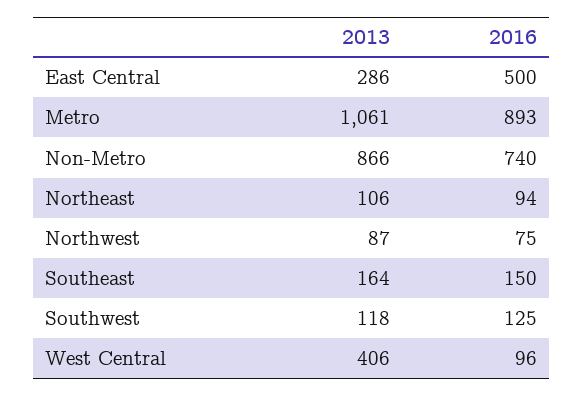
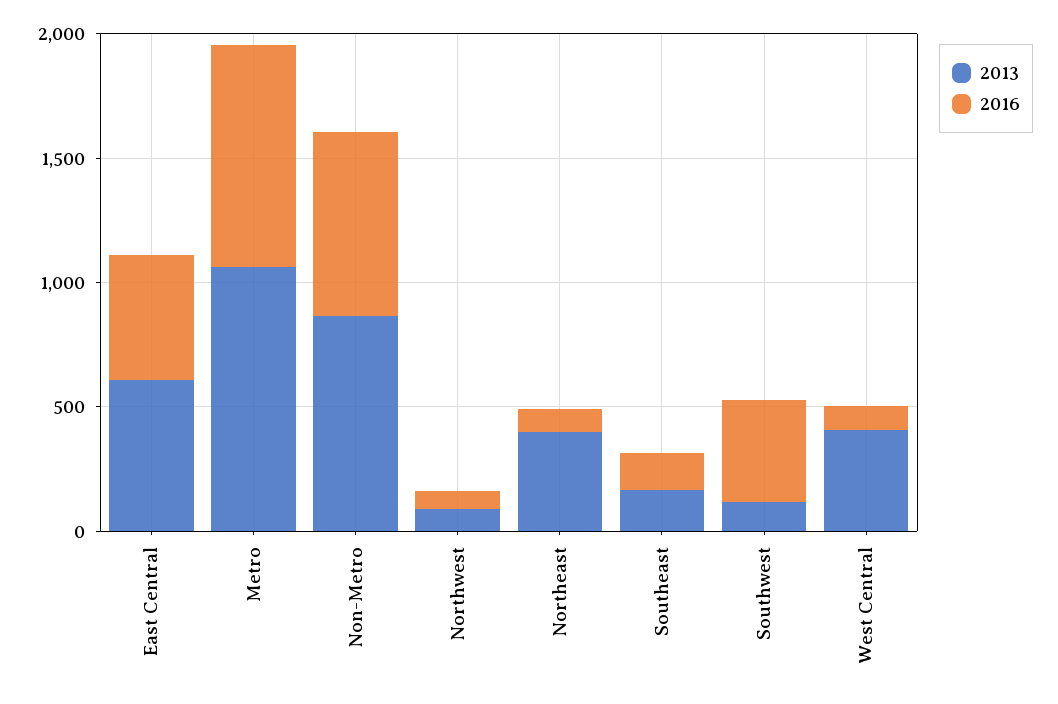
  {
    "2013": {
-     "East Central": 286,
+     "East Central": 600,
      "Metro": 1061,
      "Non-Metro": 866,
-     "Northeast": 106,
+     "Northeast": 400,
      "Northwest": 87,
      "Southeast": 164,
      "Southwest": 118,
      "West Central": 406
    },
    "2016": {
      "East Central": 500,
      "Metro": 893,
      "Non-Metro": 740,
      "Northeast": 94,
      "Northwest": 75,
      "Southeast": 150,
-     "Southwest": 125,
+     "Southwest": 400,
      "West Central": 96
    }
  }

